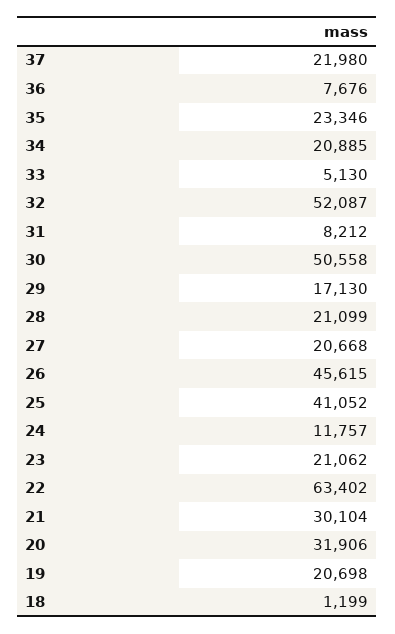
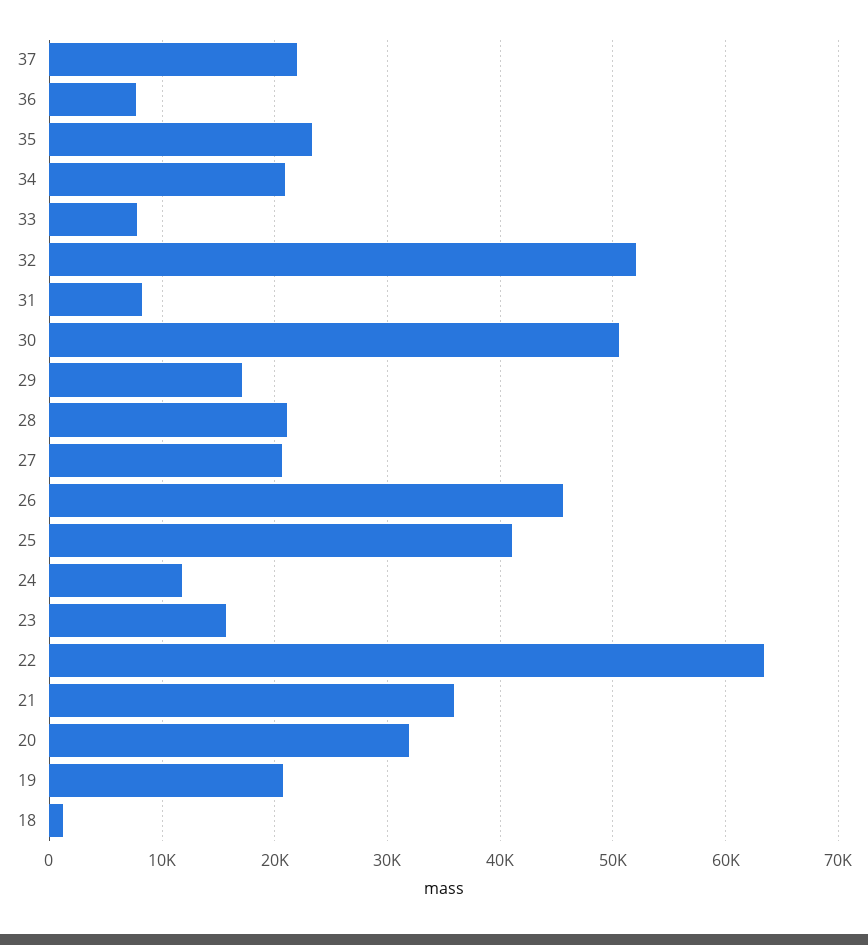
  {
    "37": 21980,
    "36": 7676,
    "35": 23346,
    "34": 20885,
-   "33": 5130,
+   "33": 8000,
    "32": 52087,
    "31": 8212,
    "30": 50558,
    "29": 17130,
    "28": 21099,
    "27": 20668,
    "26": 45615,
    "25": 41052,
    "24": 11757,
-   "23": 21062,
+   "23": 16000,
    "22": 63402,
-   "21": 30104,
+   "21": 36000,
    "20": 31906,
    "19": 20698,
    "18": 1199
  }

